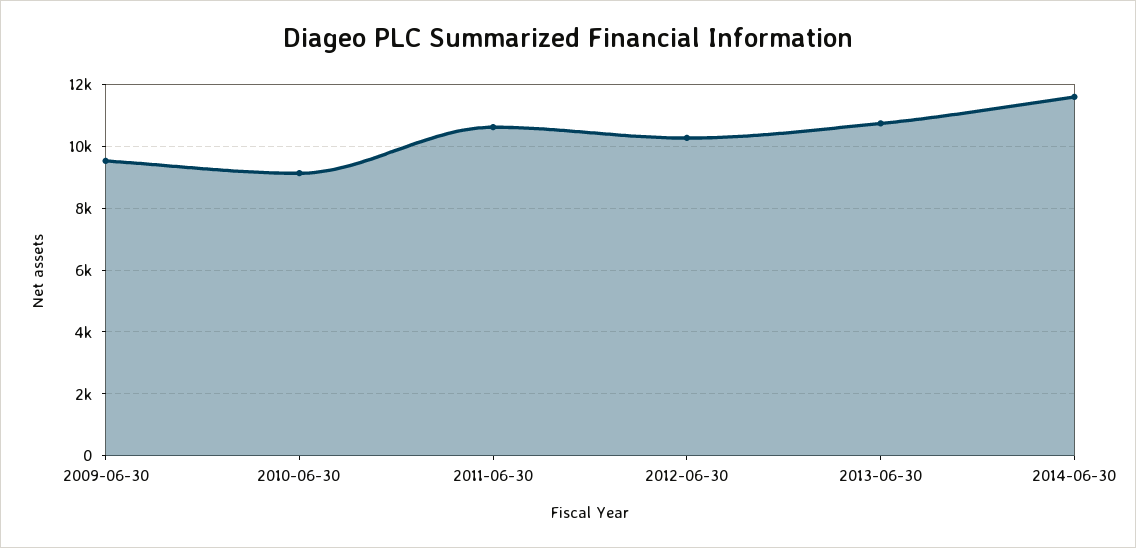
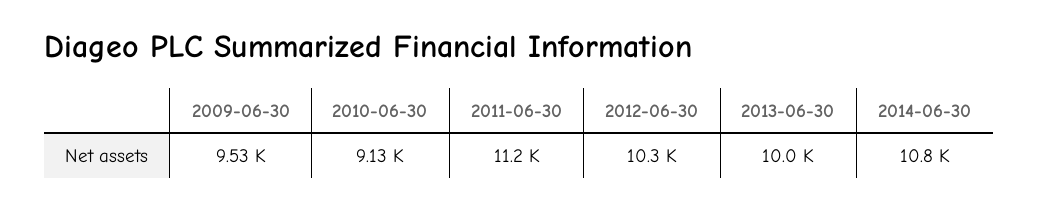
  {
    "2009-06-30": 9530,
    "2010-06-30": 9130,
-   "2011-06-30": 10600,
+   "2011-06-30": 11200,
    "2012-06-30": 10300,
-   "2013-06-30": 10800,
+   "2013-06-30": 10000,
-   "2014-06-30": 11600
+   "2014-06-30": 10800
  }

